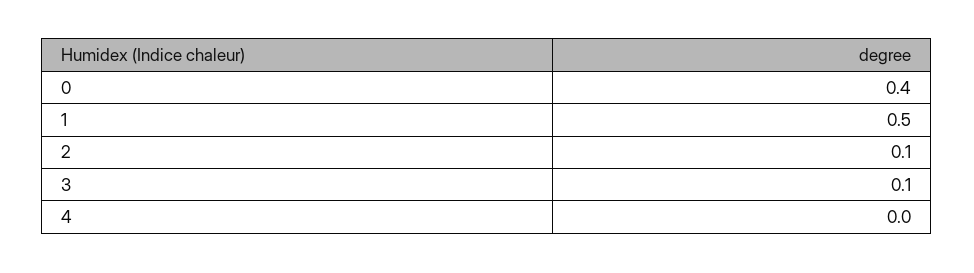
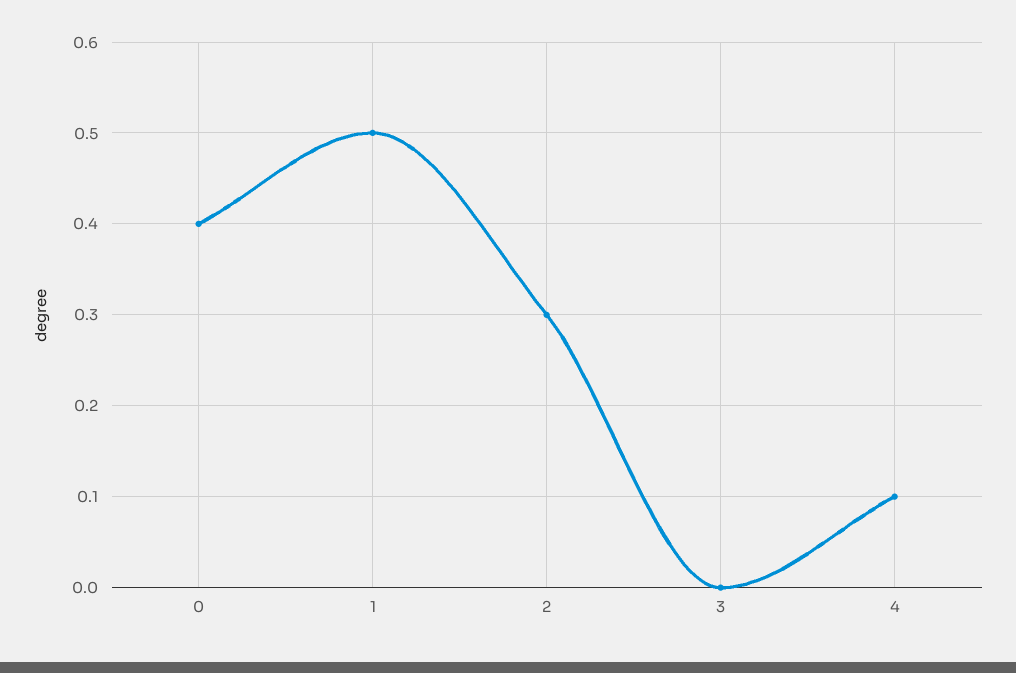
  {
    "0": 0.4,
    "1": 0.5,
-   "2": 0.1,
+   "2": 0.3,
-   "3": 0.1,
+   "3": 0,
-   "4": 0
+   "4": 0.1
  }

